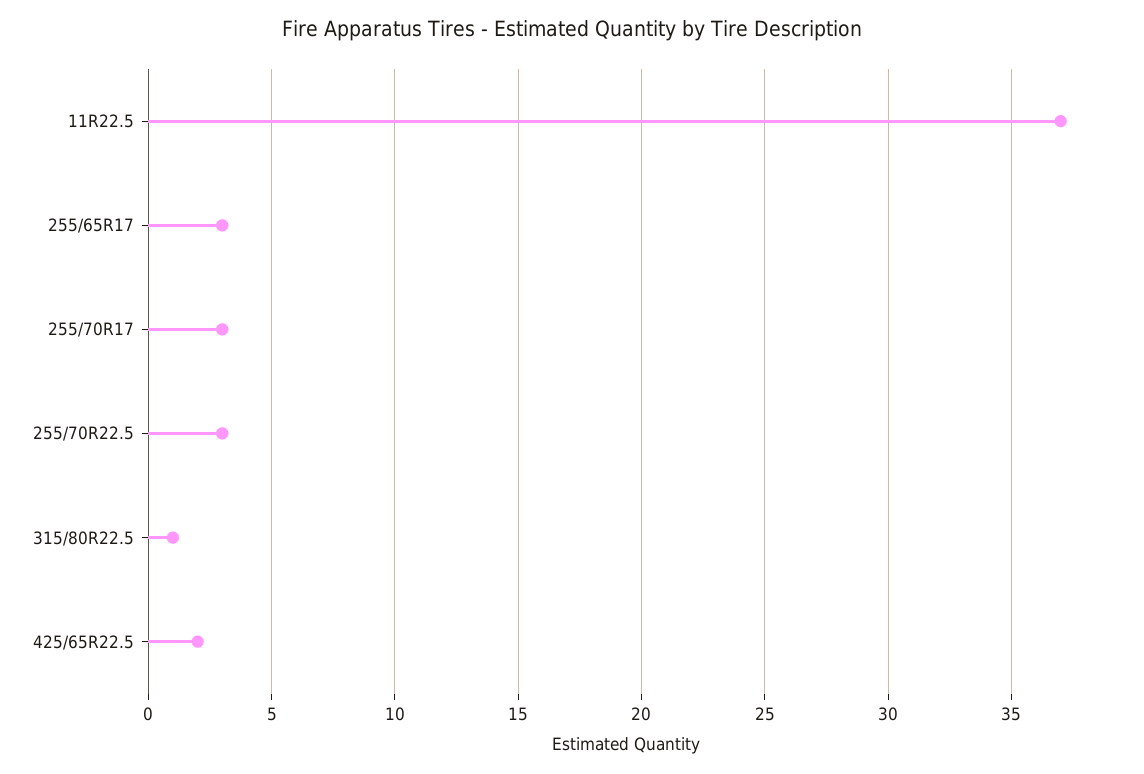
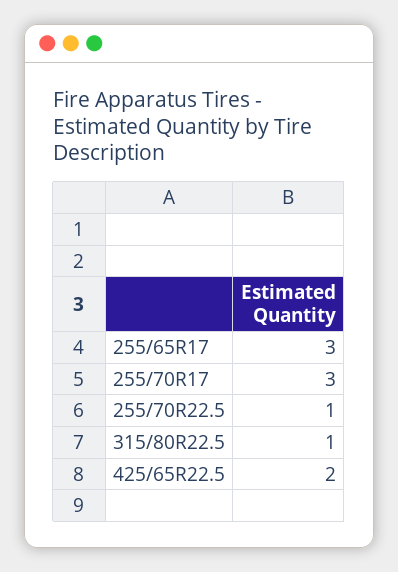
  {
-   "11R22.5": 37,
    "255/65R17": 3,
    "255/70R17": 3,
-   "255/70R22.5": 3,
+   "255/70R22.5": 1,
    "315/80R22.5": 1,
    "425/65R22.5": 2
  }

